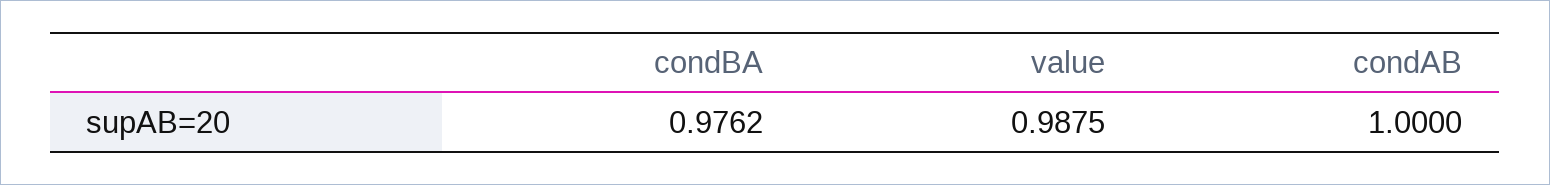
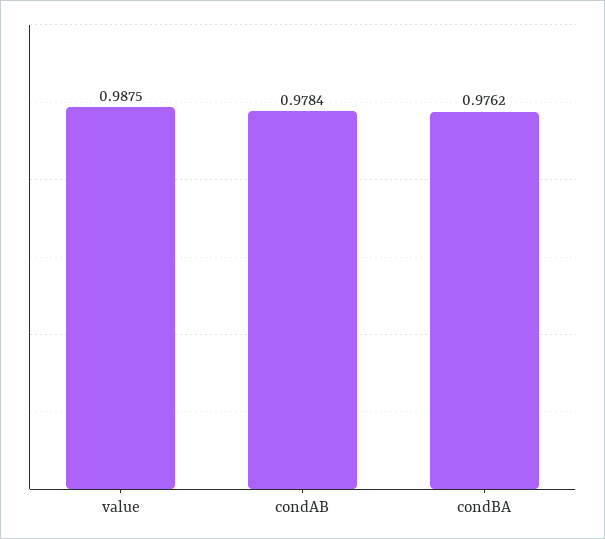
  {
    "condBA": 0.9762,
    "value": 0.9875,
-   "condAB": 1
+   "condAB": 0.9784
  }

